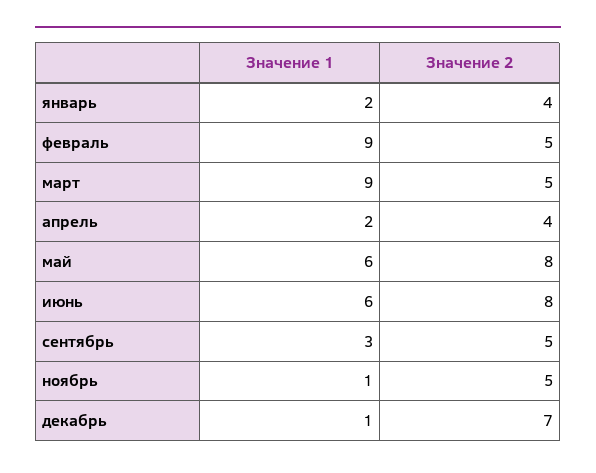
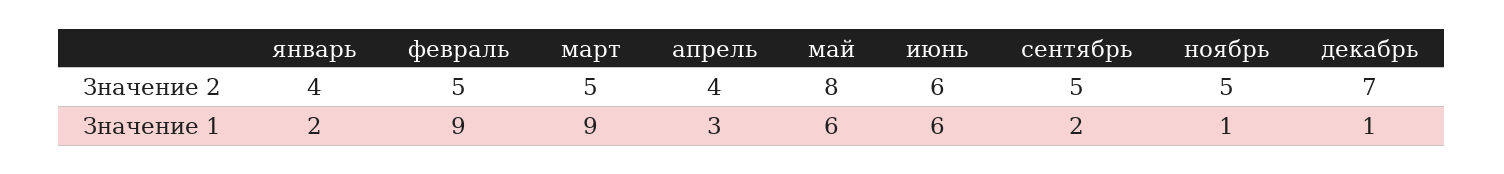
  {
    "Значение 1": {
      "январь": 2,
      "февраль": 9,
      "март": 9,
-     "апрель": 2,
+     "апрель": 3,
      "май": 6,
      "июнь": 6,
-     "сентябрь": 3,
+     "сентябрь": 2,
      "ноябрь": 1,
      "декабрь": 1
    },
    "Значение 2": {
      "январь": 4,
      "февраль": 5,
      "март": 5,
      "апрель": 4,
      "май": 8,
-     "июнь": 8,
+     "июнь": 6,
      "сентябрь": 5,
      "ноябрь": 5,
      "декабрь": 7
    }
  }

